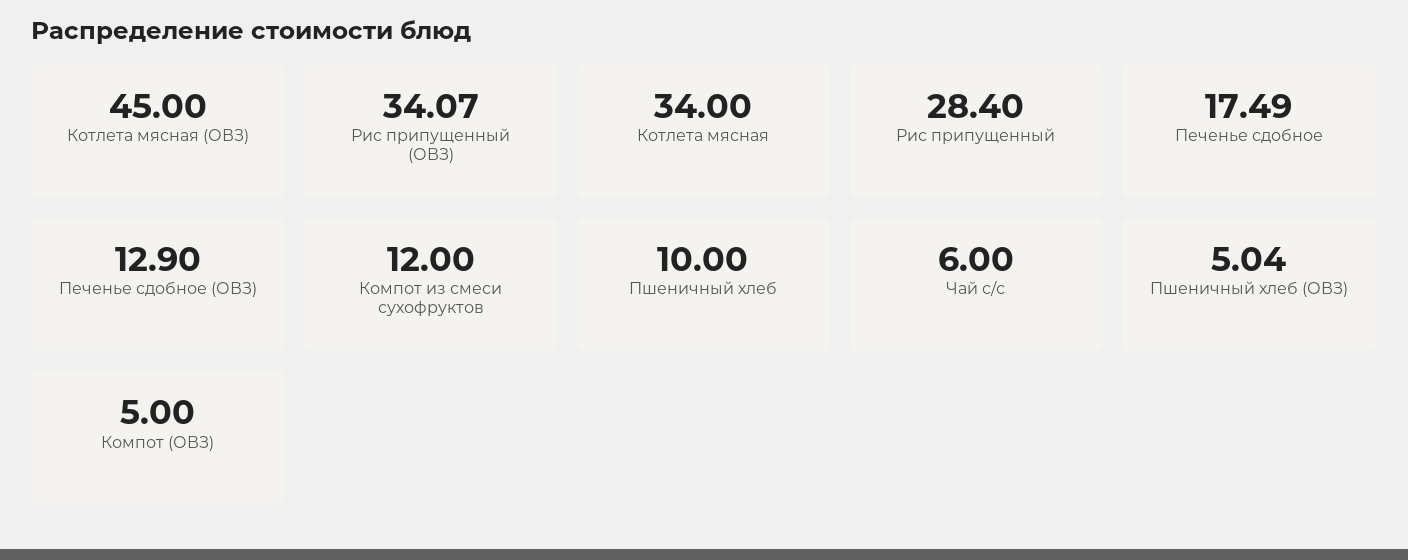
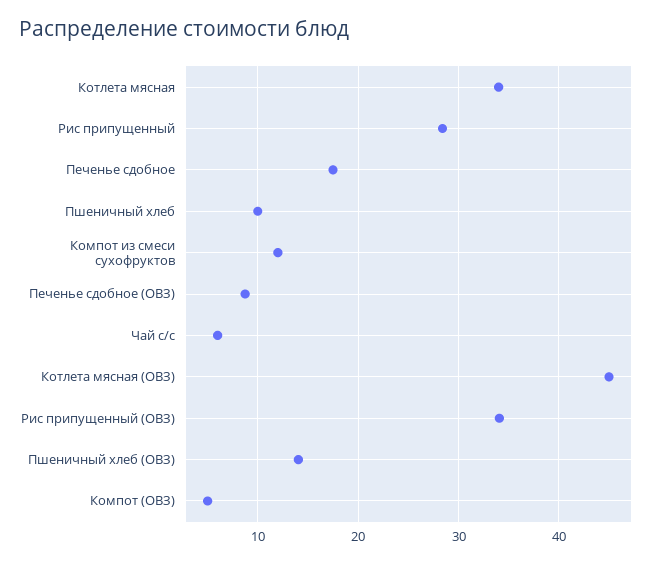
  {
    "Котлета мясная (ОВЗ)": 45,
    "Рис припущенный (ОВЗ)": 34.07,
    "Котлета мясная": 34,
    "Рис припущенный": 28.4,
    "Печенье сдобное": 17.49,
-   "Печенье сдобное (ОВЗ)": 12.9,
+   "Печенье сдобное (ОВЗ)": 9,
    "Компот из смеси сухофруктов": 12,
    "Пшеничный хлеб": 10,
    "Чай с/с": 6,
-   "Пшеничный хлеб (ОВЗ)": 5.04,
+   "Пшеничный хлеб (ОВЗ)": 14,
    "Компот (ОВЗ)": 5
  }

